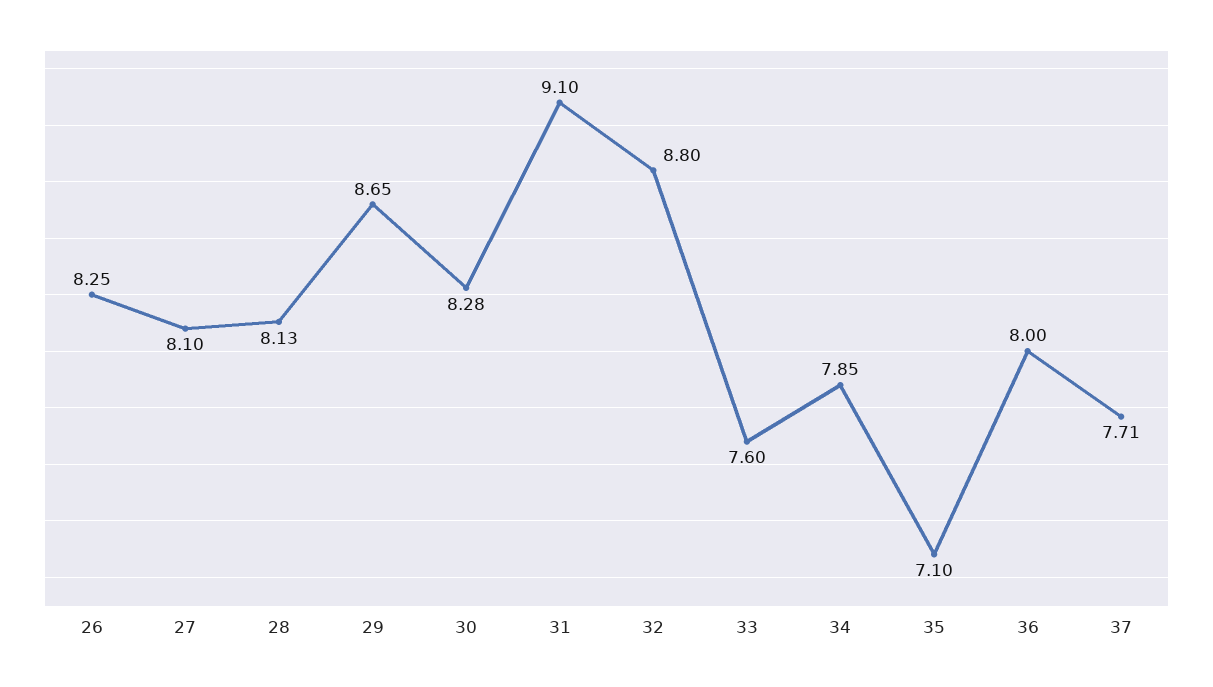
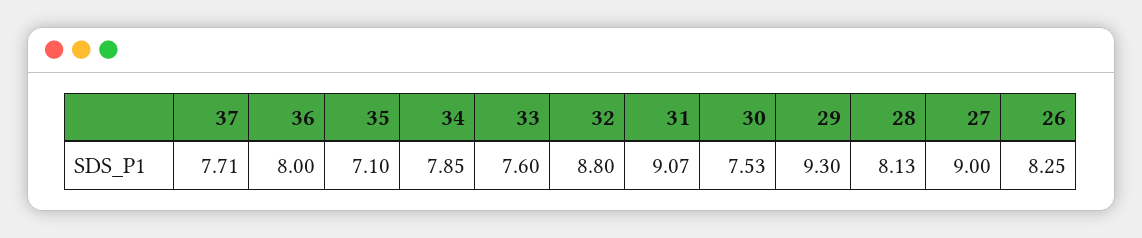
  {
    "26": 8.25,
-   "27": 8.1,
+   "27": 9,
    "28": 8.13,
-   "29": 8.65,
+   "29": 9.3,
-   "30": 8.28,
+   "30": 7.53,
-   "31": 9.1,
+   "31": 9.07,
    "32": 8.8,
    "33": 7.6,
    "34": 7.85,
    "35": 7.1,
    "36": 8,
    "37": 7.71
  }

